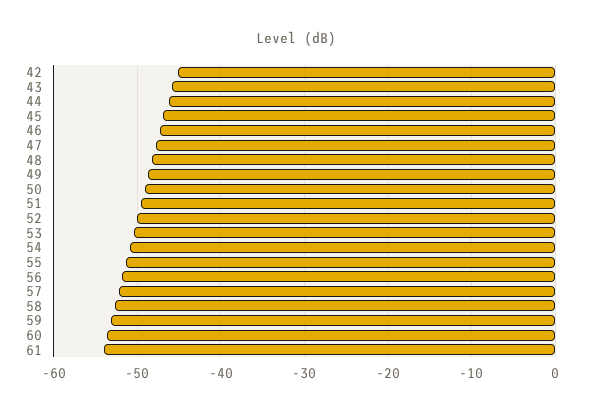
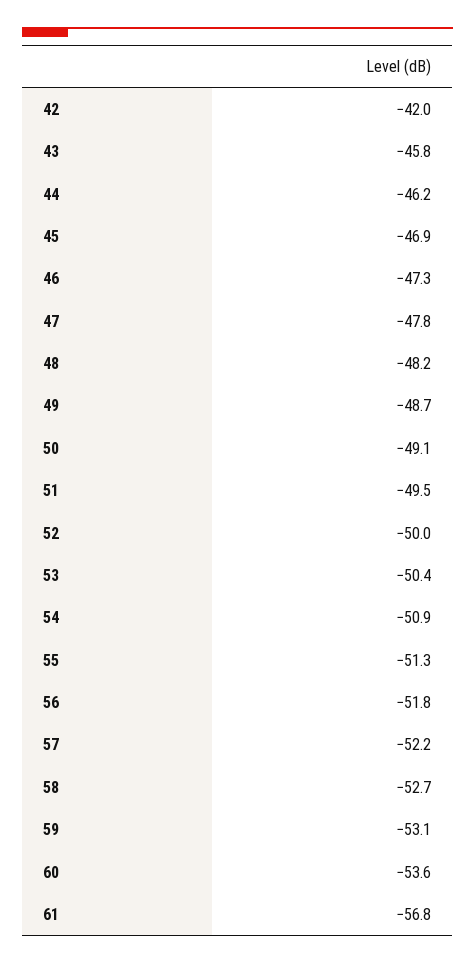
  {
-   "42": -45,
+   "42": -42,
    "43": -45.8,
    "44": -46.2,
    "45": -46.9,
    "46": -47.3,
    "47": -47.8,
    "48": -48.2,
    "49": -48.7,
    "50": -49.1,
    "51": -49.5,
    "52": -50,
    "53": -50.4,
    "54": -50.9,
    "55": -51.3,
    "56": -51.8,
    "57": -52.2,
    "58": -52.7,
    "59": -53.1,
    "60": -53.6,
-   "61": -54
+   "61": -56.8
  }

